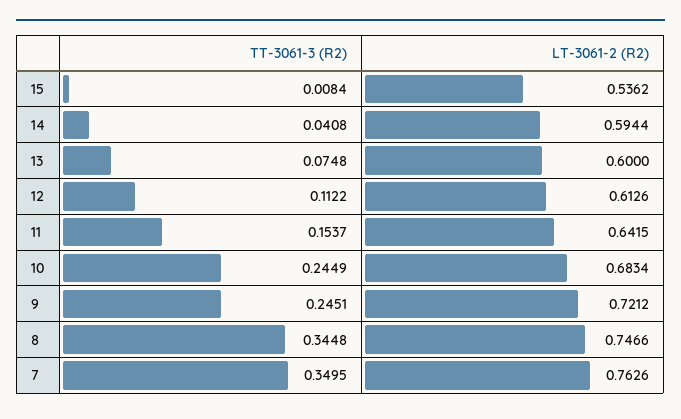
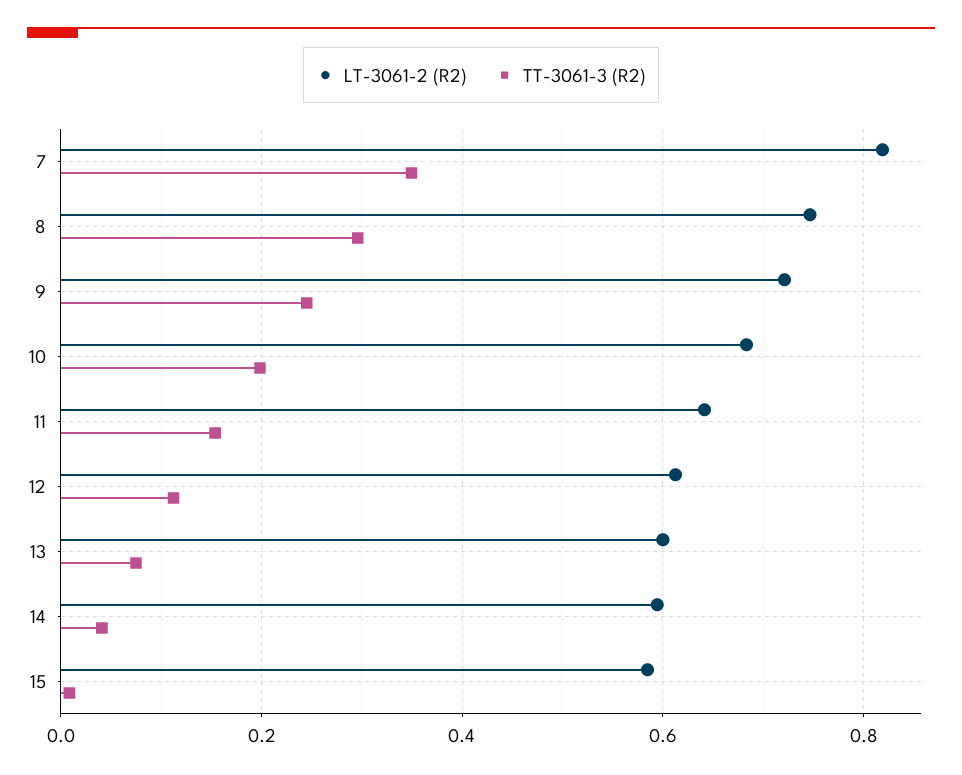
  {
    "TT-3061-3 (R2)": {
      "15": 0.0084,
      "14": 0.0408,
      "13": 0.0748,
      "12": 0.1122,
      "11": 0.1537,
-     "10": 0.2449,
+     "10": 0.2,
      "9": 0.2451,
-     "8": 0.3448,
+     "8": 0.3,
      "7": 0.3495
    },
    "LT-3061-2 (R2)": {
-     "15": 0.5362,
+     "15": 0.58,
      "14": 0.5944,
      "13": 0.6,
      "12": 0.6126,
      "11": 0.6415,
      "10": 0.6834,
      "9": 0.7212,
      "8": 0.7466,
-     "7": 0.7626
+     "7": 0.82
    }
  }

